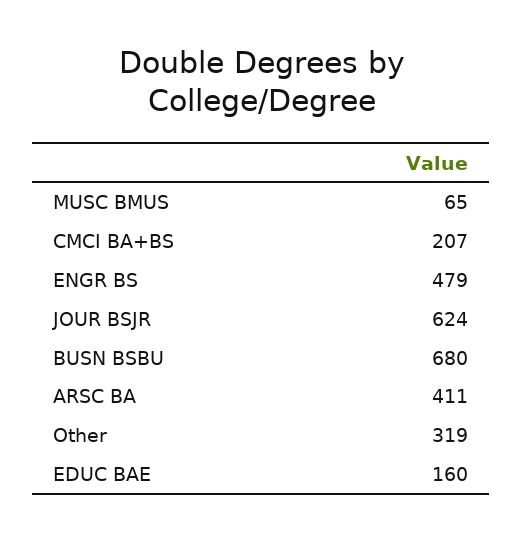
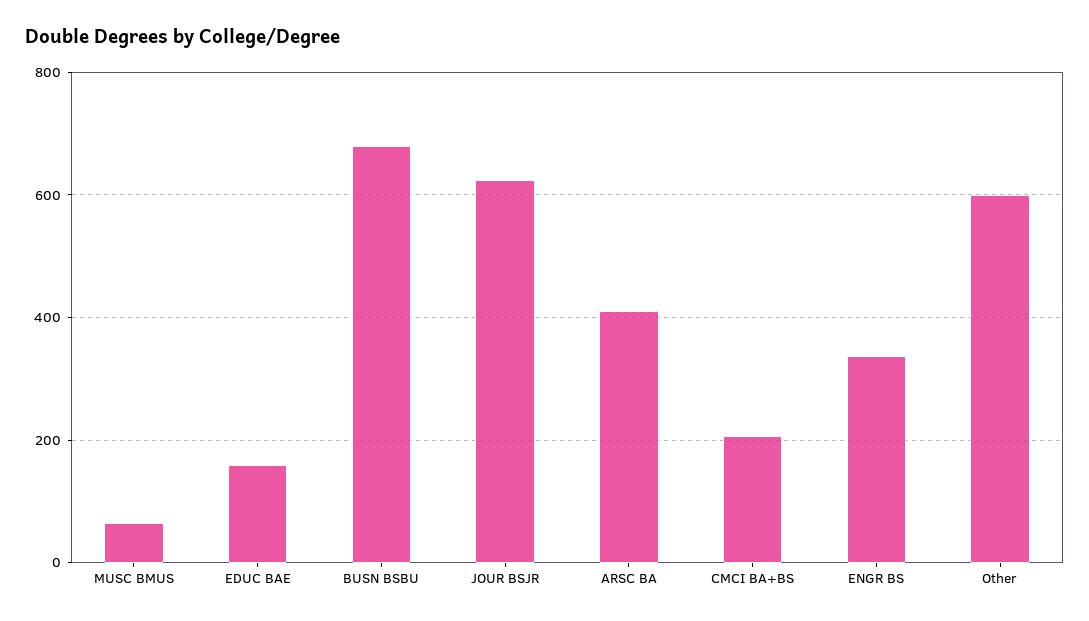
  {
    "MUSC BMUS": 65,
    "CMCI BA+BS": 207,
-   "ENGR BS": 479,
+   "ENGR BS": 340,
    "JOUR BSJR": 624,
    "BUSN BSBU": 680,
    "ARSC BA": 411,
-   "Other": 319,
+   "Other": 600,
    "EDUC BAE": 160
  }

